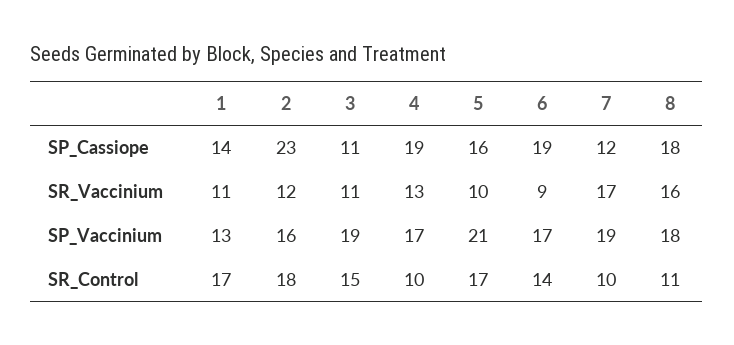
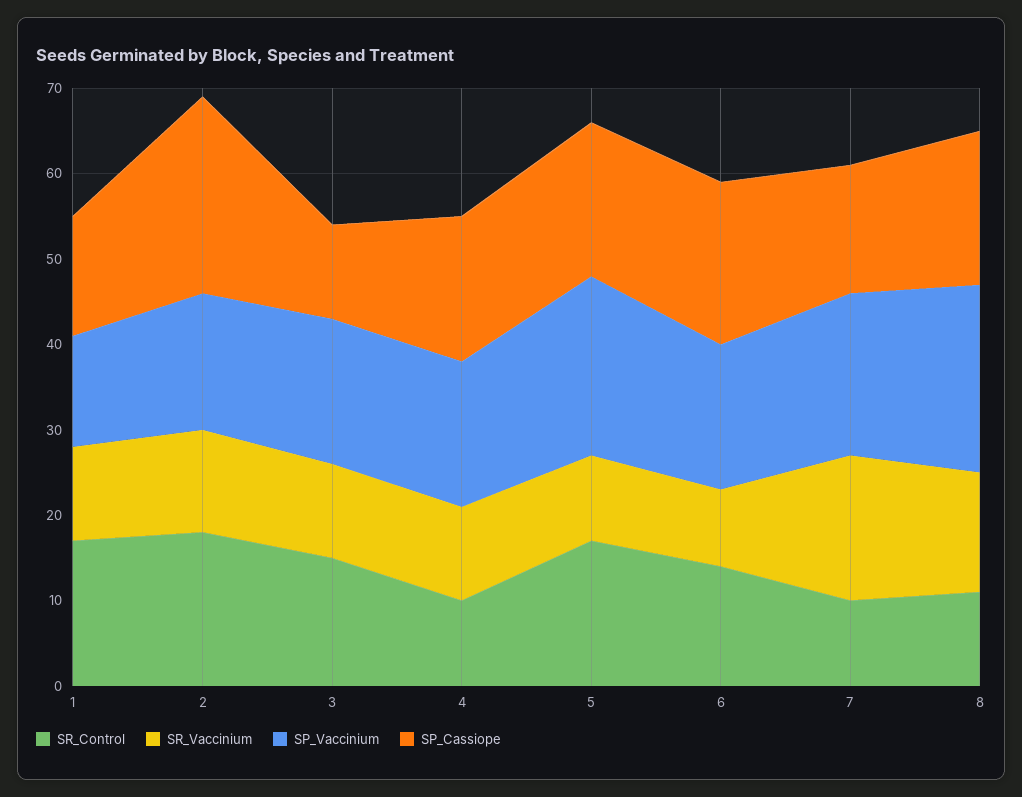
  {
    "SP_Cassiope": {
      "1": 14,
      "2": 23,
      "3": 11,
-     "4": 19,
+     "4": 17,
-     "5": 16,
+     "5": 18,
      "6": 19,
-     "7": 12,
+     "7": 15,
      "8": 18
    },
    "SR_Vaccinium": {
      "1": 11,
      "2": 12,
      "3": 11,
-     "4": 13,
+     "4": 11,
      "5": 10,
      "6": 9,
      "7": 17,
-     "8": 16
+     "8": 14
    },
    "SP_Vaccinium": {
      "1": 13,
      "2": 16,
-     "3": 19,
+     "3": 17,
      "4": 17,
      "5": 21,
      "6": 17,
      "7": 19,
-     "8": 18
+     "8": 22
    },
    "SR_Control": {
      "1": 17,
      "2": 18,
      "3": 15,
      "4": 10,
      "5": 17,
      "6": 14,
      "7": 10,
      "8": 11
    }
  }

